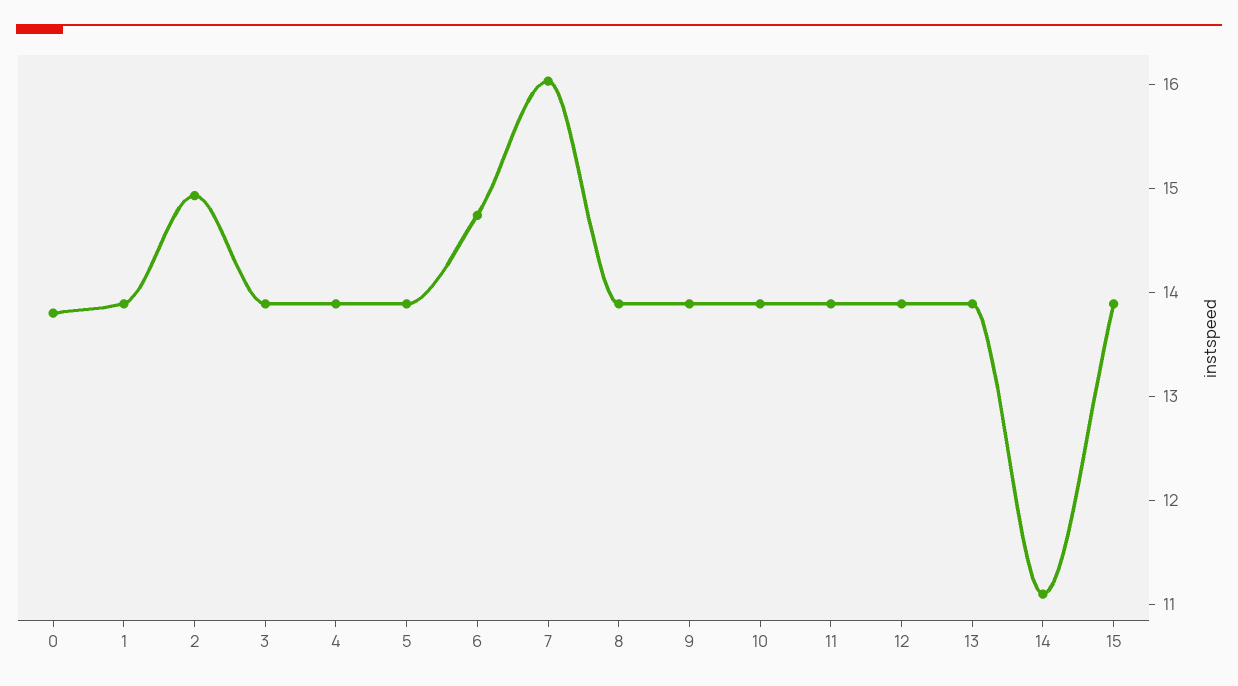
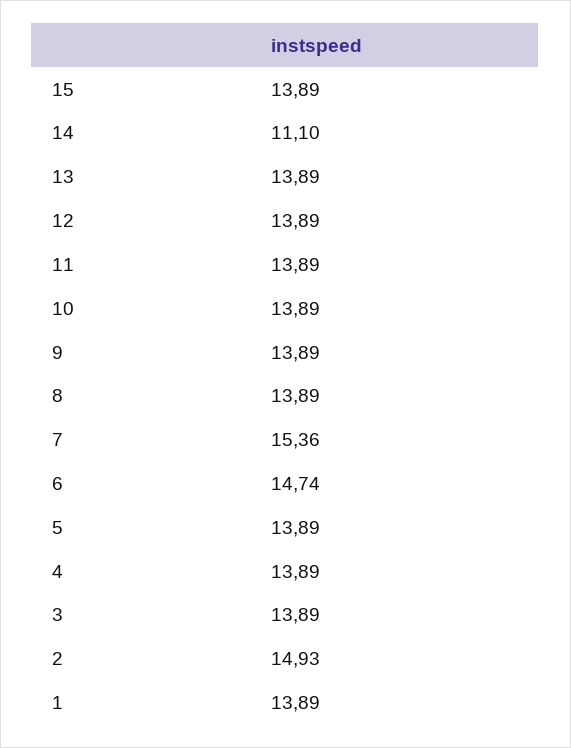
  {
-   "0": 13.8,
    "1": 13.89,
    "2": 14.93,
    "3": 13.89,
    "4": 13.89,
    "5": 13.89,
    "6": 14.74,
-   "7": 16,
+   "7": 15.36,
    "8": 13.89,
    "9": 13.89,
    "10": 13.89,
    "11": 13.89,
    "12": 13.89,
    "13": 13.89,
    "14": 11.1,
    "15": 13.89
  }

